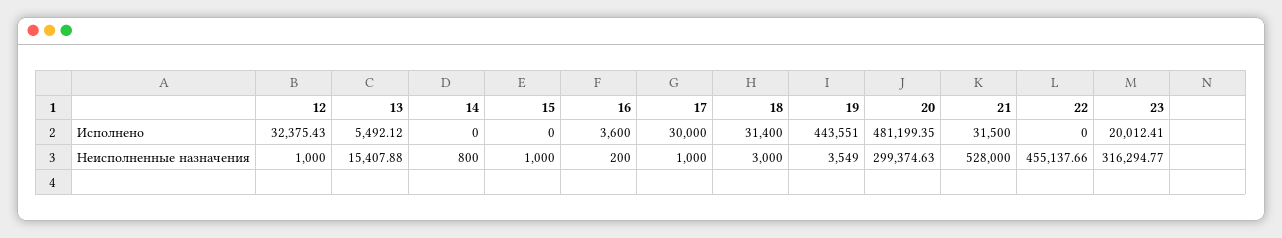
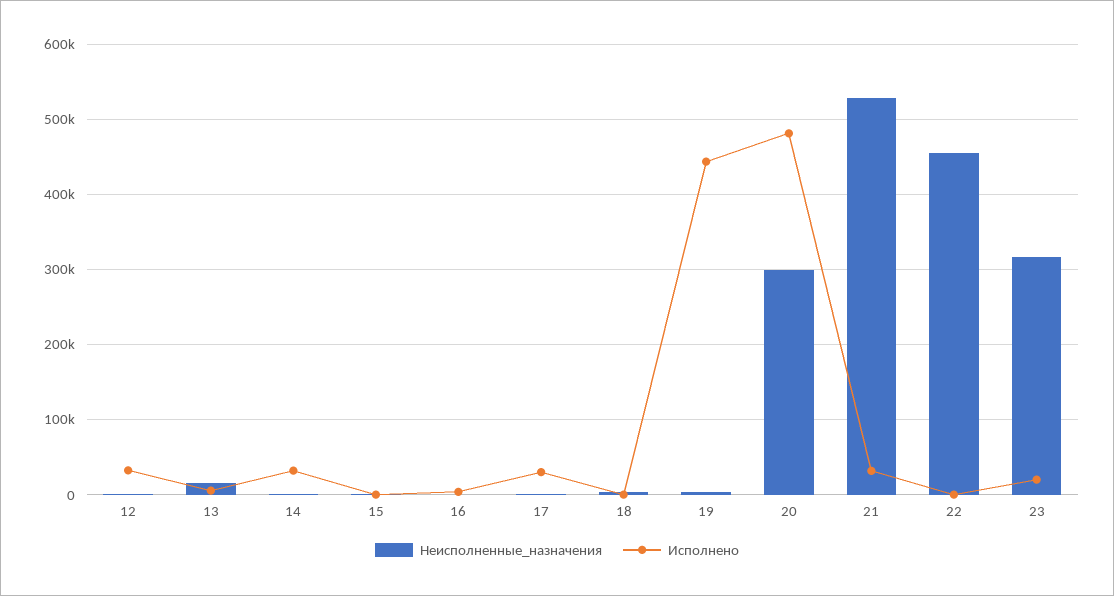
  {
    "Исполнено": {
      "12": 32375.43,
      "13": 5492.12,
-     "14": 0,
+     "14": 30000,
      "15": 0,
      "16": 3600,
      "17": 30000,
-     "18": 31400,
+     "18": 0,
      "19": 443551,
      "20": 481199.35,
      "21": 31500,
      "22": 0,
      "23": 20012.41
    },
    "Неисполненные назначения": {
      "12": 1000,
      "13": 15407.88,
      "14": 800,
      "15": 1000,
      "16": 200,
      "17": 1000,
      "18": 3000,
      "19": 3549,
      "20": 299374.63,
      "21": 528000,
      "22": 455137.66,
      "23": 316294.77
    }
  }

